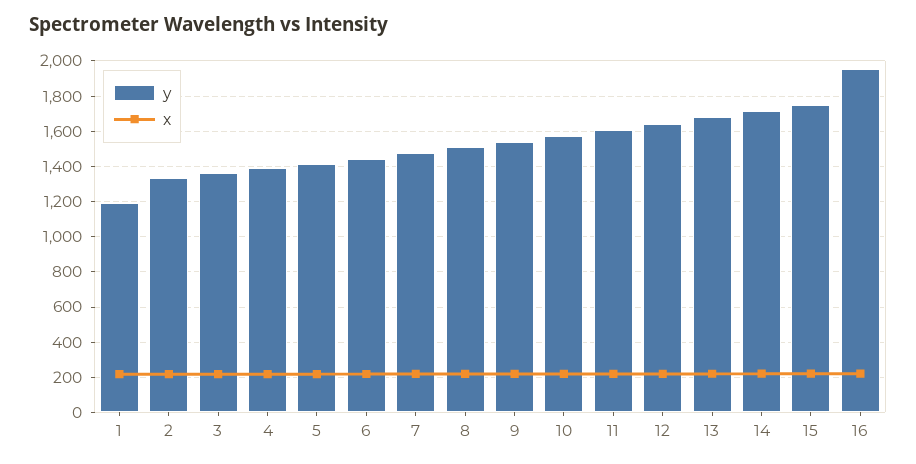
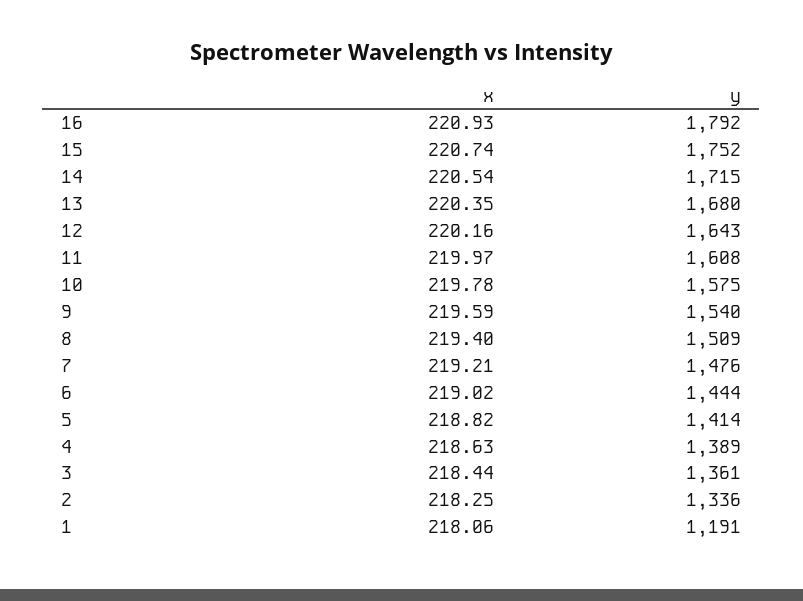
  {
    "y": {
      "1": 1191,
      "2": 1336,
      "3": 1361,
      "4": 1389,
      "5": 1414,
      "6": 1444,
      "7": 1476,
      "8": 1509,
      "9": 1540,
      "10": 1575,
      "11": 1608,
      "12": 1643,
      "13": 1680,
      "14": 1715,
      "15": 1752,
-     "16": 1950
+     "16": 1792
    },
    "x": {
      "1": 218.06,
      "2": 218.25,
      "3": 218.44,
      "4": 218.63,
      "5": 218.82,
      "6": 219.02,
      "7": 219.21,
      "8": 219.4,
      "9": 219.59,
      "10": 219.78,
      "11": 219.97,
      "12": 220.16,
      "13": 220.35,
      "14": 220.54,
      "15": 220.74,
      "16": 220.93
    }
  }

